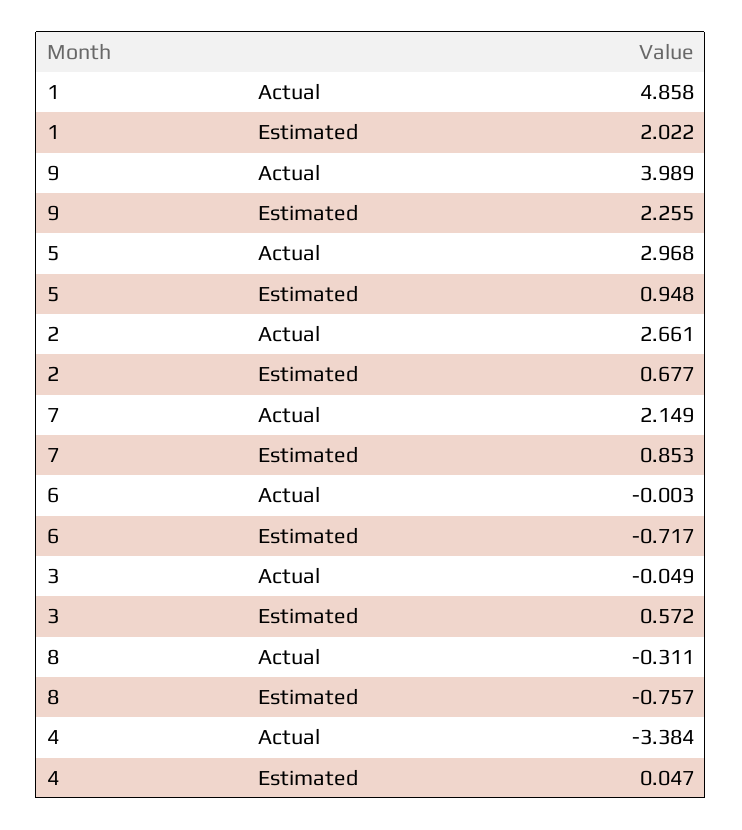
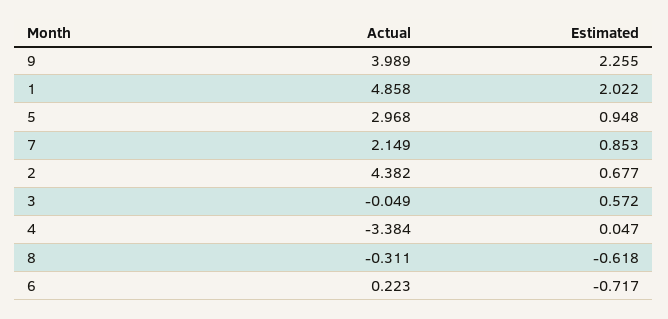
  {
    "1": {
      "Actual": 4.858,
      "Estimated": 2.022
    },
    "9": {
      "Actual": 3.989,
      "Estimated": 2.255
    },
    "5": {
      "Actual": 2.968,
      "Estimated": 0.948
    },
    "2": {
-     "Actual": 2.661,
+     "Actual": 4.382,
      "Estimated": 0.677
    },
    "7": {
      "Actual": 2.149,
      "Estimated": 0.853
    },
    "6": {
-     "Actual": -0.003,
+     "Actual": 0.223,
      "Estimated": -0.717
    },
    "3": {
      "Actual": -0.049,
      "Estimated": 0.572
    },
    "8": {
      "Actual": -0.311,
-     "Estimated": -0.757
+     "Estimated": -0.618
    },
    "4": {
      "Actual": -3.384,
      "Estimated": 0.047
    }
  }

